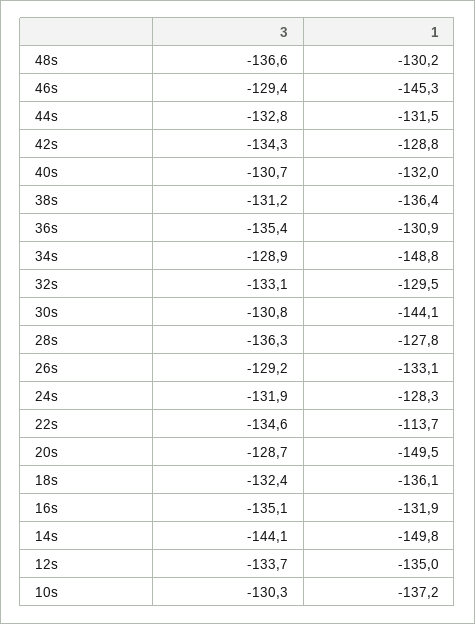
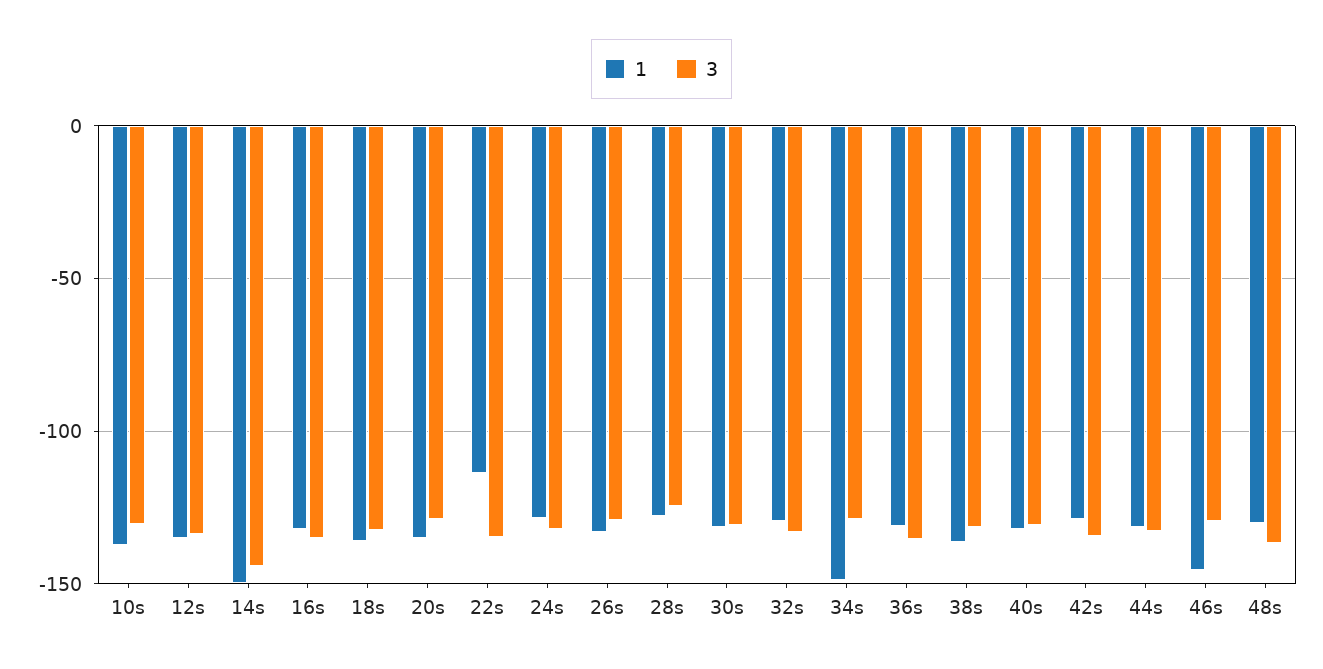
  {
    "3": {
      "48s": -136.6,
      "46s": -129.4,
      "44s": -132.8,
      "42s": -134.3,
      "40s": -130.7,
      "38s": -131.2,
      "36s": -135.4,
      "34s": -128.9,
      "32s": -133.1,
      "30s": -130.8,
-     "28s": -136.3,
+     "28s": -125,
      "26s": -129.2,
      "24s": -131.9,
      "22s": -134.6,
      "20s": -128.7,
      "18s": -132.4,
      "16s": -135.1,
      "14s": -144.1,
      "12s": -133.7,
      "10s": -130.3
    },
    "1": {
      "48s": -130.2,
      "46s": -145.3,
      "44s": -131.5,
      "42s": -128.8,
      "40s": -132,
      "38s": -136.4,
      "36s": -130.9,
      "34s": -148.8,
      "32s": -129.5,
-     "30s": -144.1,
+     "30s": -130,
      "28s": -127.8,
      "26s": -133.1,
      "24s": -128.3,
      "22s": -113.7,
-     "20s": -149.5,
+     "20s": -135,
      "18s": -136.1,
      "16s": -131.9,
      "14s": -149.8,
      "12s": -135,
      "10s": -137.2
    }
  }

